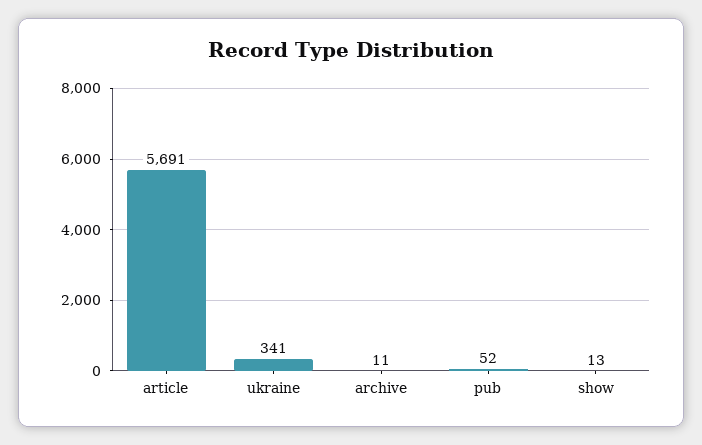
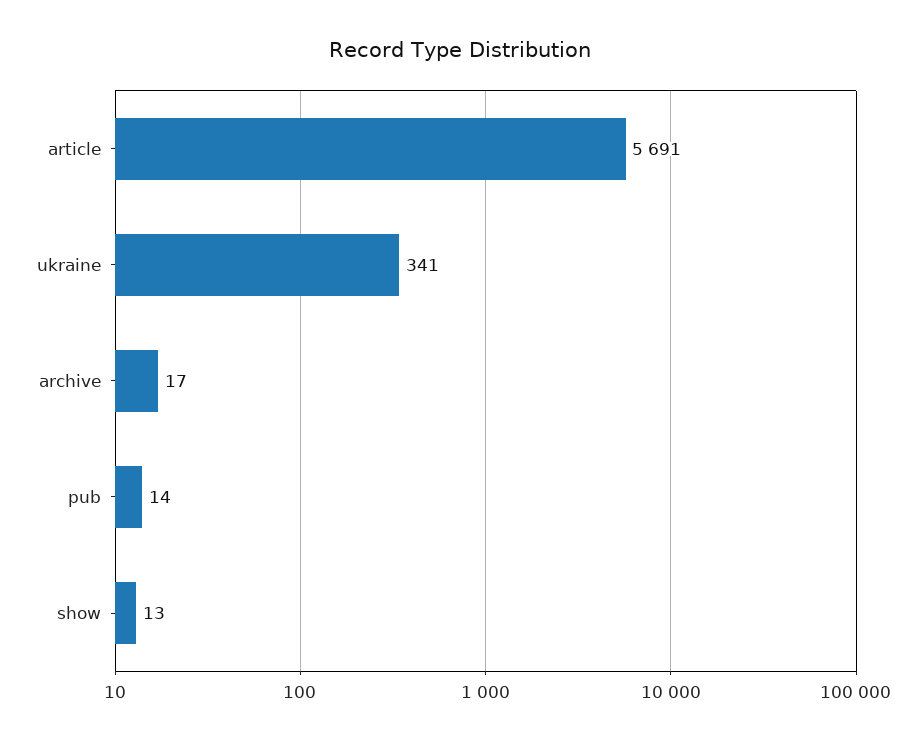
  {
    "article": 5691,
    "ukraine": 341,
-   "archive": 11,
+   "archive": 17,
-   "pub": 52,
+   "pub": 14,
    "show": 13
  }

